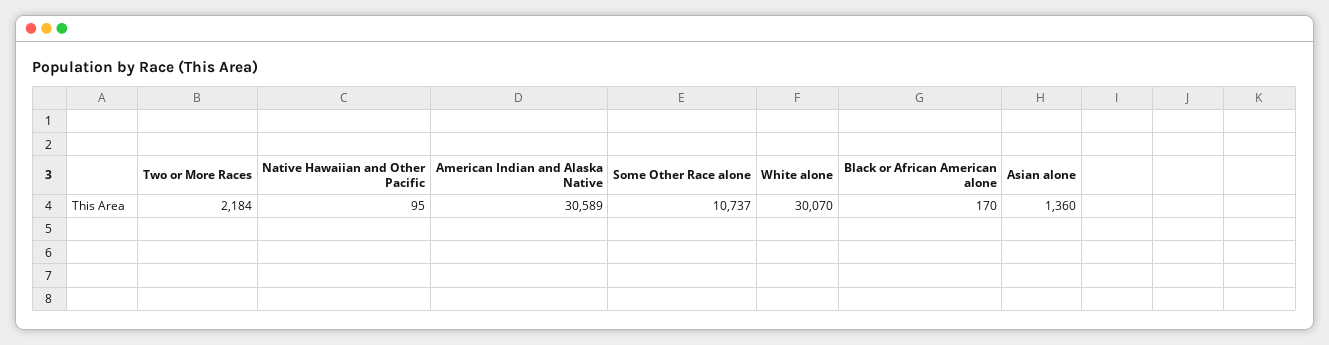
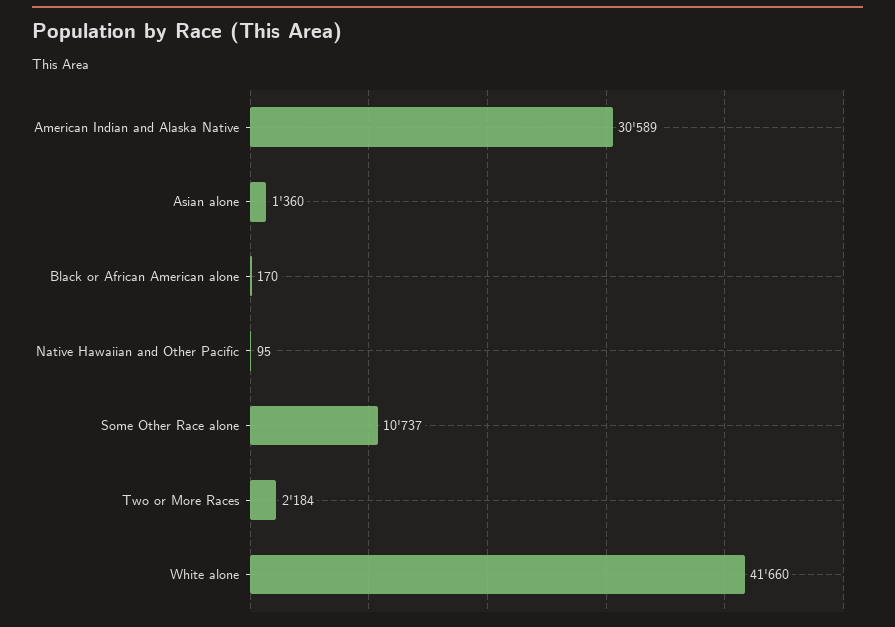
  {
    "Two or More Races": 2184,
    "Native Hawaiian and Other Pacific": 95,
    "American Indian and Alaska Native": 30589,
    "Some Other Race alone": 10737,
-   "White alone": 30070,
+   "White alone": 41660,
    "Black or African American alone": 170,
    "Asian alone": 1360
  }

